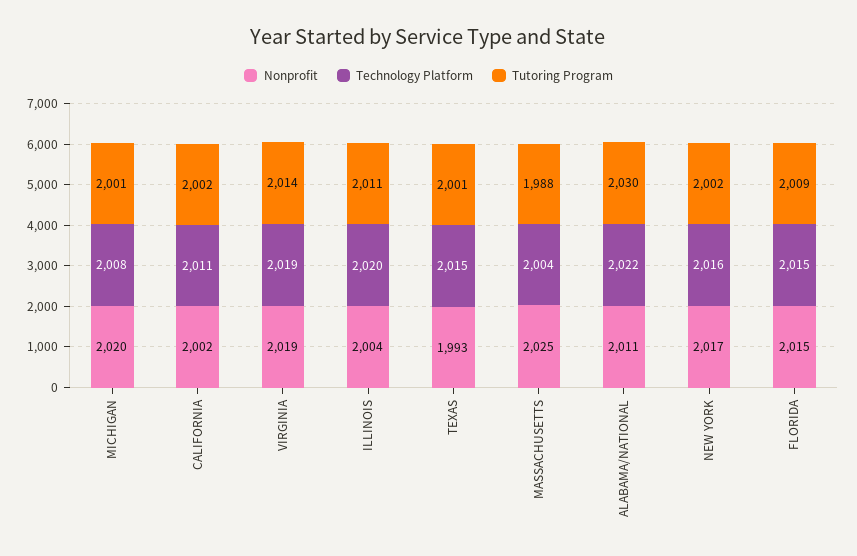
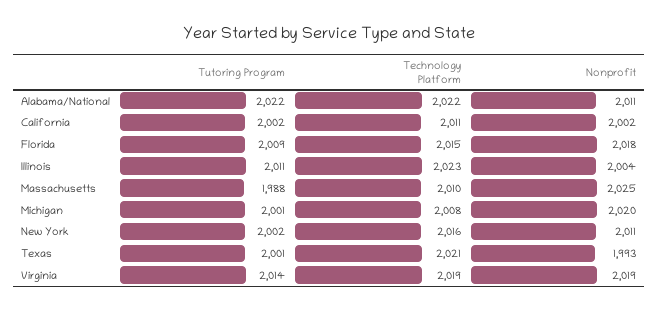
  {
    "Nonprofit": {
      "MICHIGAN": 2020,
      "CALIFORNIA": 2002,
      "VIRGINIA": 2019,
      "ILLINOIS": 2004,
      "TEXAS": 1993,
      "MASSACHUSETTS": 2025,
      "ALABAMA/NATIONAL": 2011,
-     "NEW YORK": 2017,
+     "NEW YORK": 2011,
-     "FLORIDA": 2015
+     "FLORIDA": 2018
    },
    "Technology Platform": {
      "MICHIGAN": 2008,
      "CALIFORNIA": 2011,
      "VIRGINIA": 2019,
-     "ILLINOIS": 2020,
+     "ILLINOIS": 2023,
-     "TEXAS": 2015,
+     "TEXAS": 2021,
-     "MASSACHUSETTS": 2004,
+     "MASSACHUSETTS": 2010,
      "ALABAMA/NATIONAL": 2022,
      "NEW YORK": 2016,
      "FLORIDA": 2015
    },
    "Tutoring Program": {
      "MICHIGAN": 2001,
      "CALIFORNIA": 2002,
      "VIRGINIA": 2014,
      "ILLINOIS": 2011,
      "TEXAS": 2001,
      "MASSACHUSETTS": 1988,
-     "ALABAMA/NATIONAL": 2030,
+     "ALABAMA/NATIONAL": 2022,
      "NEW YORK": 2002,
      "FLORIDA": 2009
    }
  }

